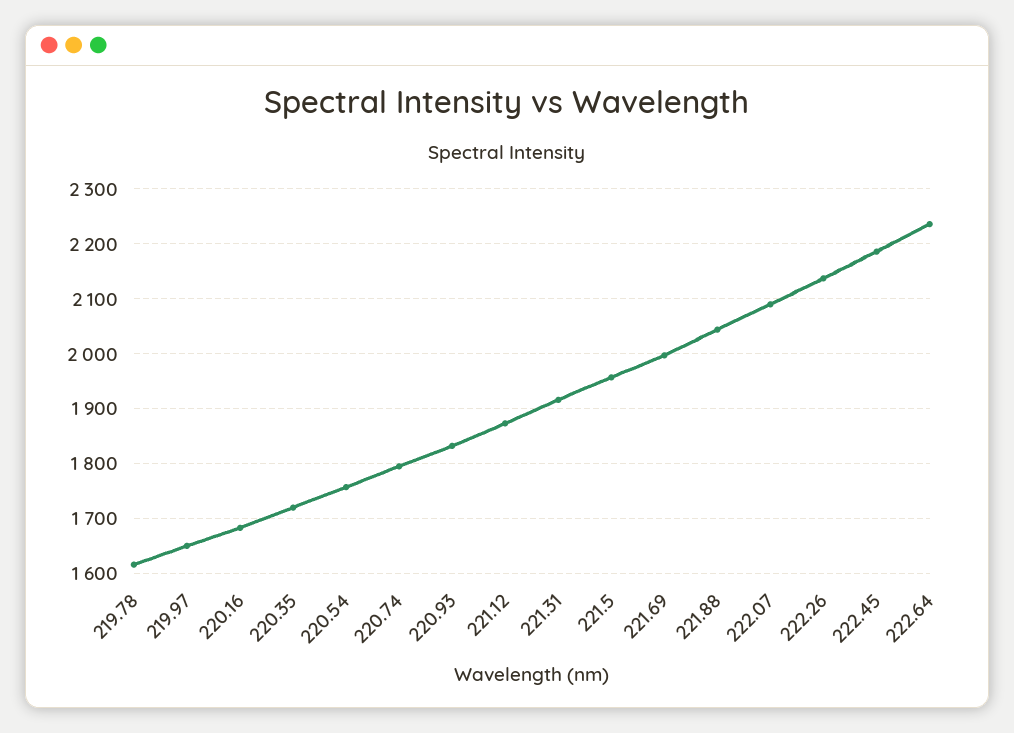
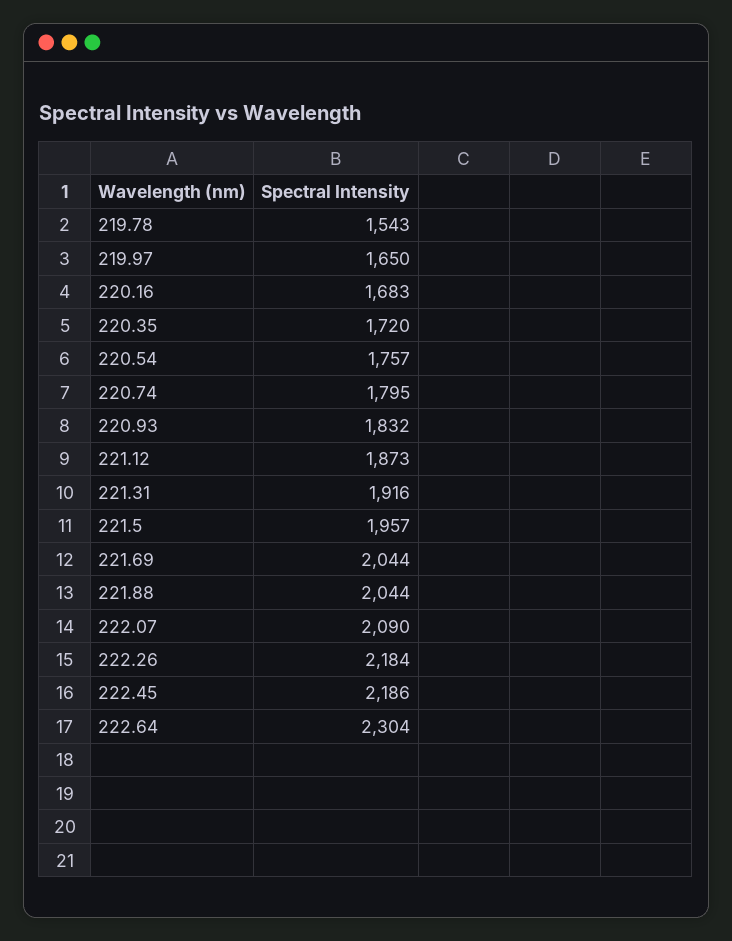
  {
-   "219.78": 1620,
+   "219.78": 1543,
    "219.97": 1650,
    "220.16": 1683,
    "220.35": 1720,
    "220.54": 1757,
    "220.74": 1795,
    "220.93": 1832,
    "221.12": 1873,
    "221.31": 1916,
    "221.5": 1957,
-   "221.69": 2000,
+   "221.69": 2044,
    "221.88": 2044,
    "222.07": 2090,
-   "222.26": 2140,
+   "222.26": 2184,
    "222.45": 2186,
-   "222.64": 2240
+   "222.64": 2304
  }

